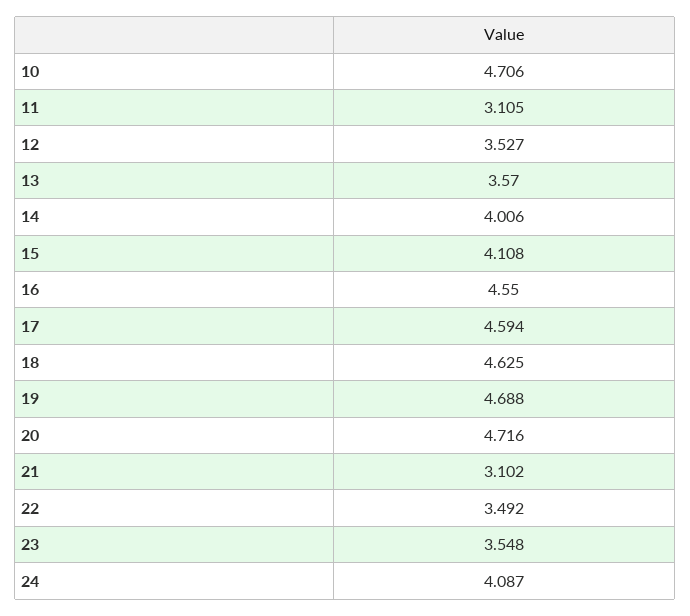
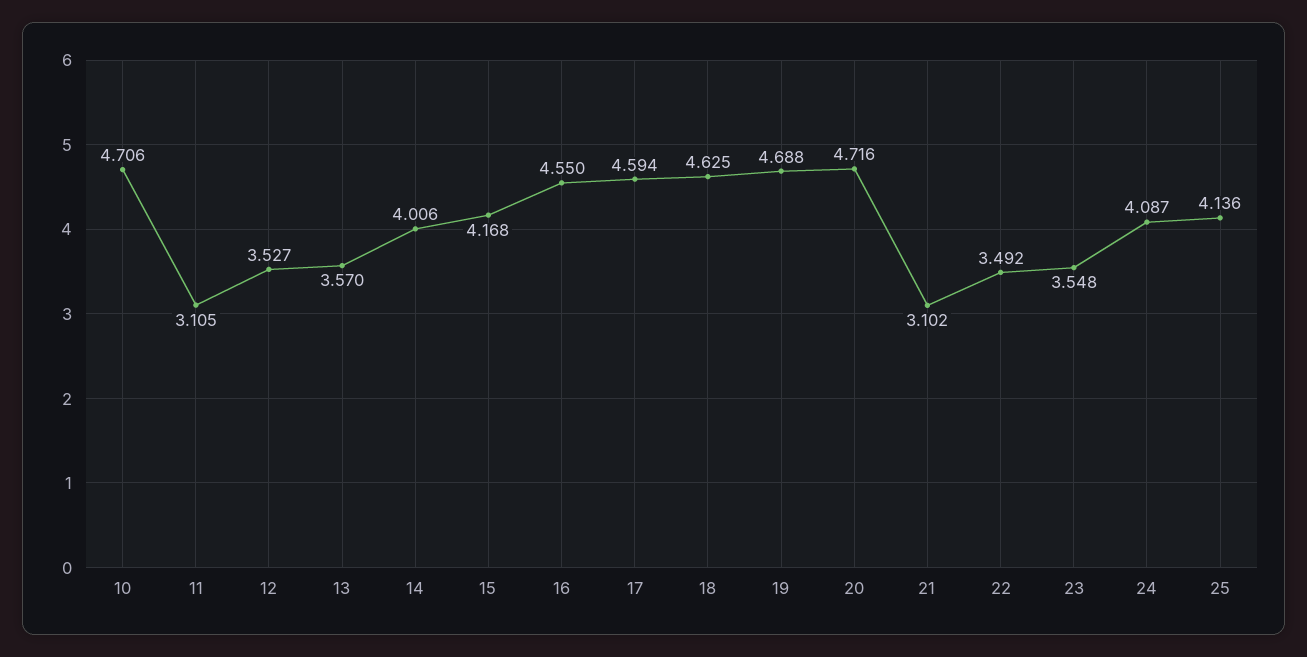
  {
    "10": 4.706,
    "11": 3.105,
    "12": 3.527,
    "13": 3.57,
    "14": 4.006,
-   "15": 4.108,
+   "15": 4.168,
    "16": 4.55,
    "17": 4.594,
    "18": 4.625,
    "19": 4.688,
    "20": 4.716,
    "21": 3.102,
    "22": 3.492,
    "23": 3.548,
-   "24": 4.087
+   "24": 4.087,
+   "25": 4.136
  }

